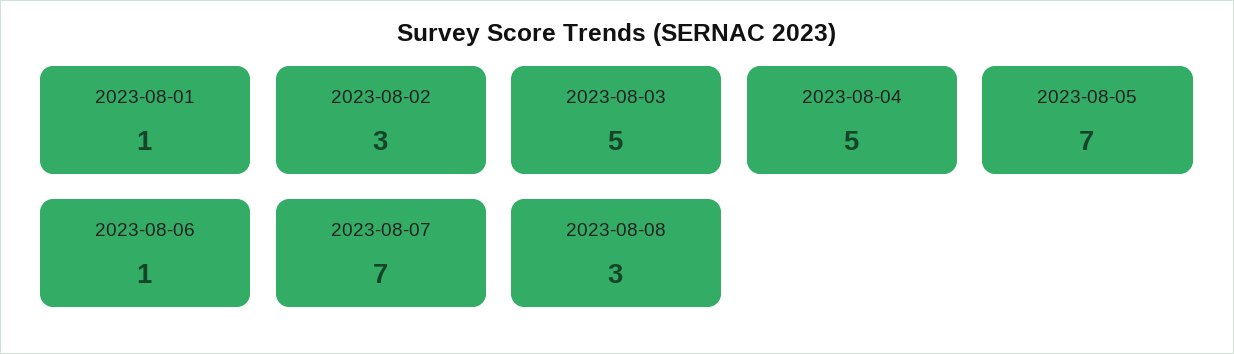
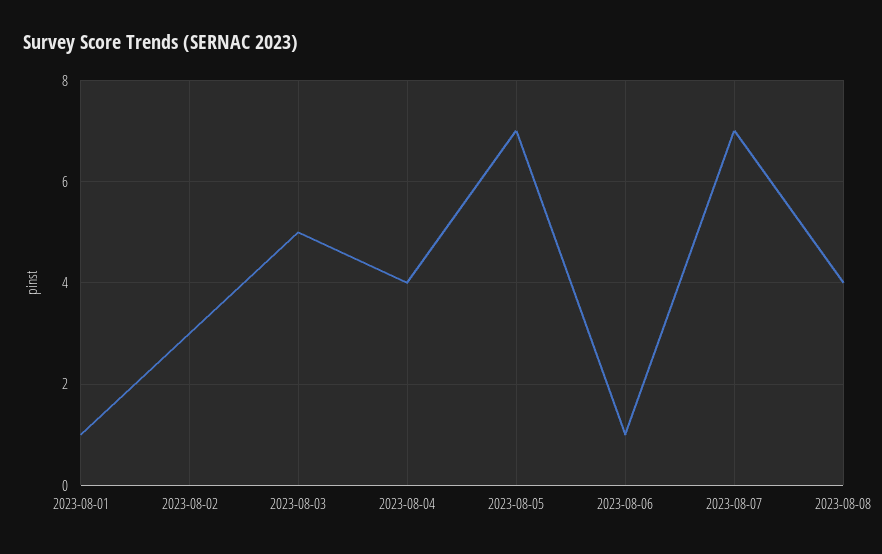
  {
    "2023-08-01": 1,
    "2023-08-02": 3,
    "2023-08-03": 5,
-   "2023-08-04": 5,
+   "2023-08-04": 4,
    "2023-08-05": 7,
    "2023-08-06": 1,
    "2023-08-07": 7,
-   "2023-08-08": 3
+   "2023-08-08": 4
  }

